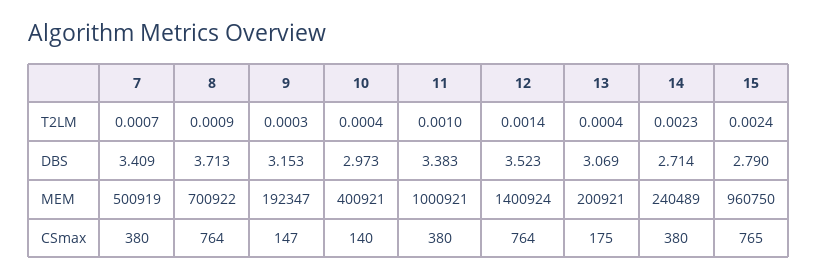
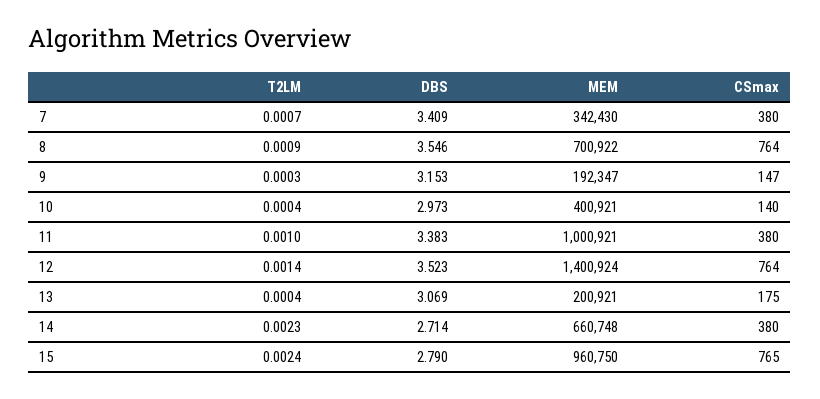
  {
    "7": {
      "T2LM": 0.0007,
      "DBS": 3.409,
-     "MEM": 500919,
+     "MEM": 342430,
      "CSmax": 380
    },
    "8": {
      "T2LM": 0.0009,
-     "DBS": 3.713,
+     "DBS": 3.546,
      "MEM": 700922,
      "CSmax": 764
    },
    "9": {
      "T2LM": 0.0003,
      "DBS": 3.153,
      "MEM": 192347,
      "CSmax": 147
    },
    "10": {
      "T2LM": 0.0004,
      "DBS": 2.973,
      "MEM": 400921,
      "CSmax": 140
    },
    "11": {
      "T2LM": 0.001,
      "DBS": 3.383,
      "MEM": 1000921,
      "CSmax": 380
    },
    "12": {
      "T2LM": 0.0014,
      "DBS": 3.523,
      "MEM": 1400924,
      "CSmax": 764
    },
    "13": {
      "T2LM": 0.0004,
      "DBS": 3.069,
      "MEM": 200921,
      "CSmax": 175
    },
    "14": {
      "T2LM": 0.0023,
      "DBS": 2.714,
-     "MEM": 240489,
+     "MEM": 660748,
      "CSmax": 380
    },
    "15": {
      "T2LM": 0.0024,
      "DBS": 2.79,
      "MEM": 960750,
      "CSmax": 765
    }
  }

